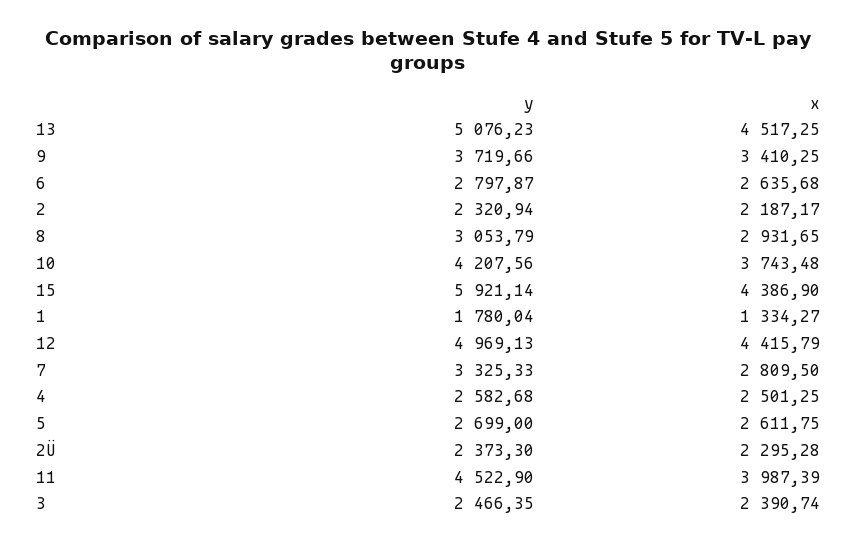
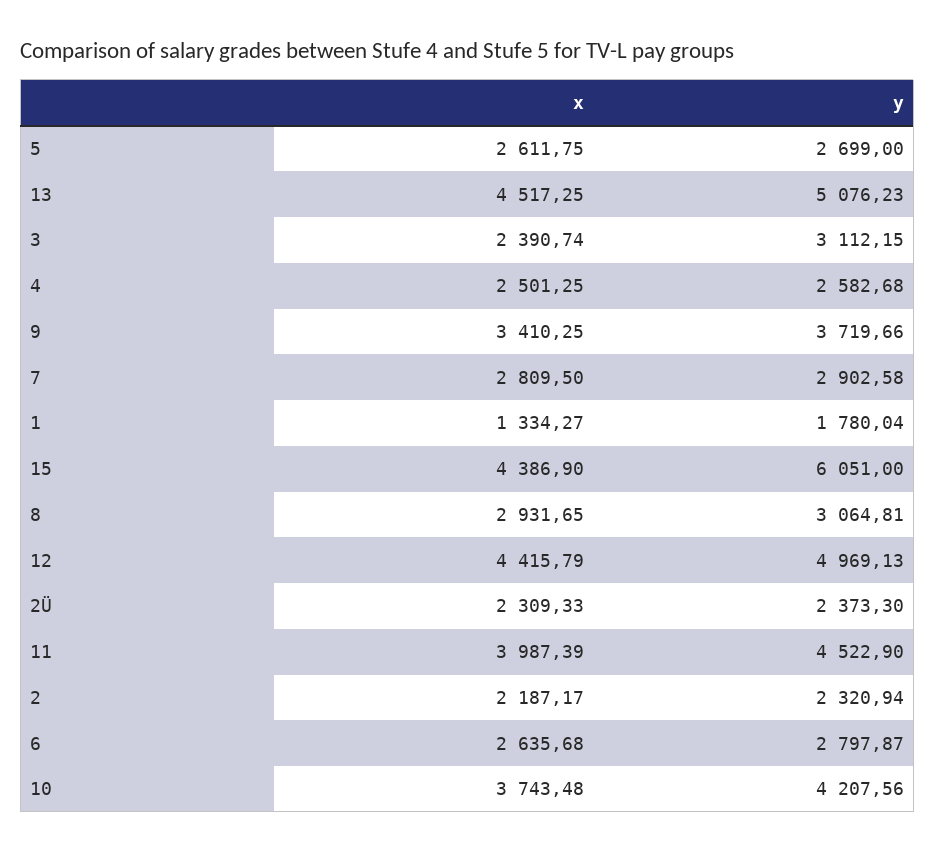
  {
    "y": {
      "13": 5076.23,
      "9": 3719.66,
      "6": 2797.87,
      "2": 2320.94,
-     "8": 3053.79,
+     "8": 3064.81,
      "10": 4207.56,
-     "15": 5921.14,
+     "15": 6051,
      "1": 1780.04,
      "12": 4969.13,
-     "7": 3325.33,
+     "7": 2902.58,
      "4": 2582.68,
      "5": 2699,
      "2Ü": 2373.3,
      "11": 4522.9,
-     "3": 2466.35
+     "3": 3112.15
    },
    "x": {
      "13": 4517.25,
      "9": 3410.25,
      "6": 2635.68,
      "2": 2187.17,
      "8": 2931.65,
      "10": 3743.48,
      "15": 4386.9,
      "1": 1334.27,
      "12": 4415.79,
      "7": 2809.5,
      "4": 2501.25,
      "5": 2611.75,
-     "2Ü": 2295.28,
+     "2Ü": 2309.33,
      "11": 3987.39,
      "3": 2390.74
    }
  }

